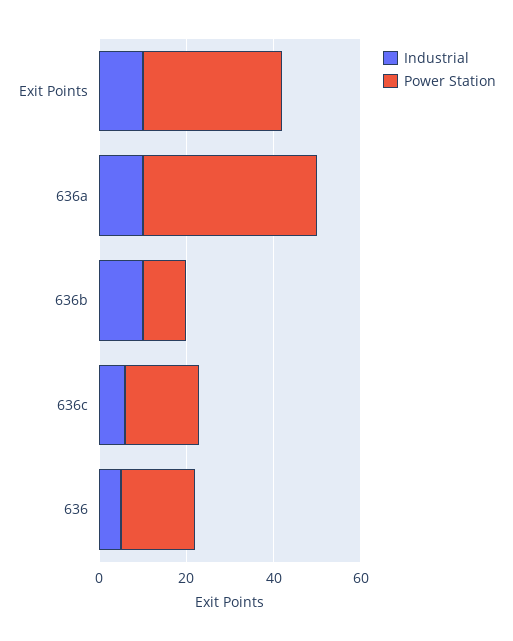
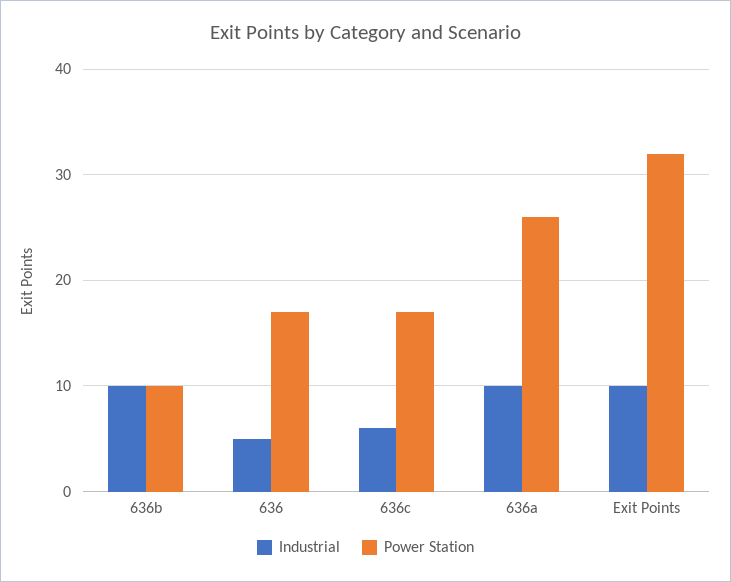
  {
    "Industrial": {
      "Exit Points": 10,
      "636a": 10,
      "636b": 10,
      "636c": 6,
      "636": 5
    },
    "Power Station": {
      "Exit Points": 32,
-     "636a": 40,
+     "636a": 26,
      "636b": 10,
      "636c": 17,
      "636": 17
    }
  }

